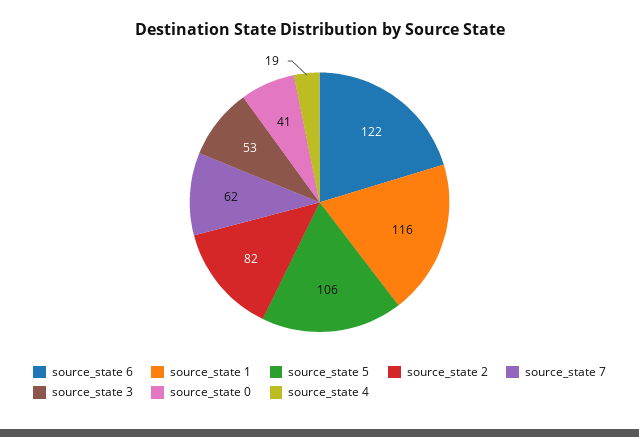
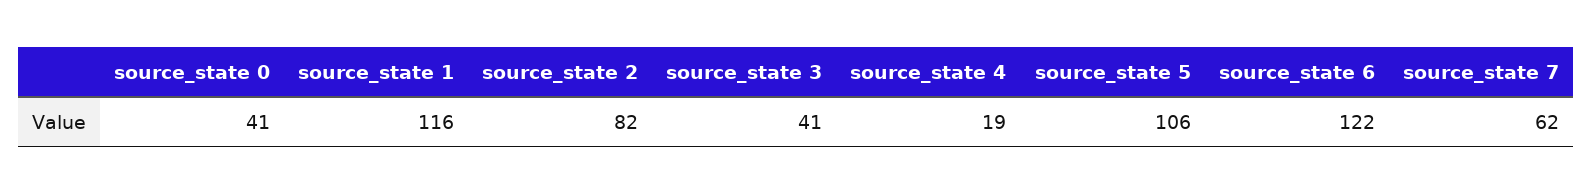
  {
    "source_state 6": 122,
    "source_state 1": 116,
    "source_state 5": 106,
    "source_state 2": 82,
    "source_state 7": 62,
-   "source_state 3": 53,
+   "source_state 3": 41,
    "source_state 0": 41,
    "source_state 4": 19
  }

